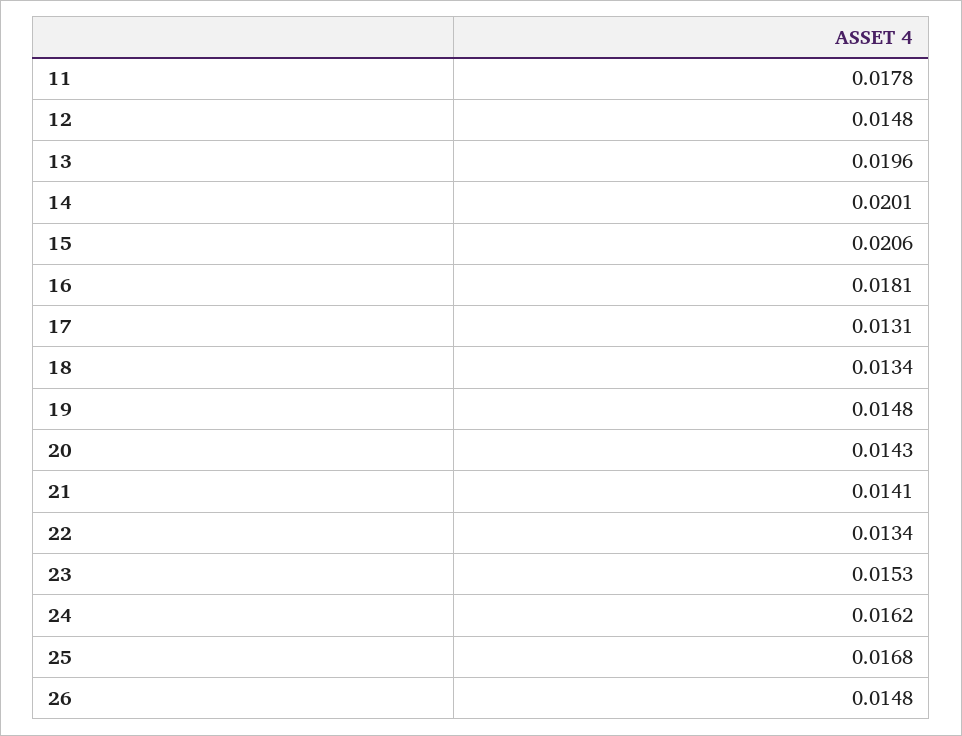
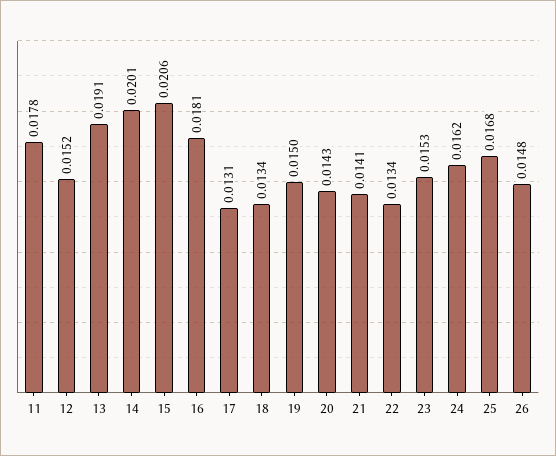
  {
    "11": 0.0178,
-   "12": 0.0148,
+   "12": 0.0152,
-   "13": 0.0196,
+   "13": 0.0191,
    "14": 0.0201,
    "15": 0.0206,
    "16": 0.0181,
    "17": 0.0131,
    "18": 0.0134,
-   "19": 0.0148,
+   "19": 0.015,
    "20": 0.0143,
    "21": 0.0141,
    "22": 0.0134,
    "23": 0.0153,
    "24": 0.0162,
    "25": 0.0168,
    "26": 0.0148
  }

